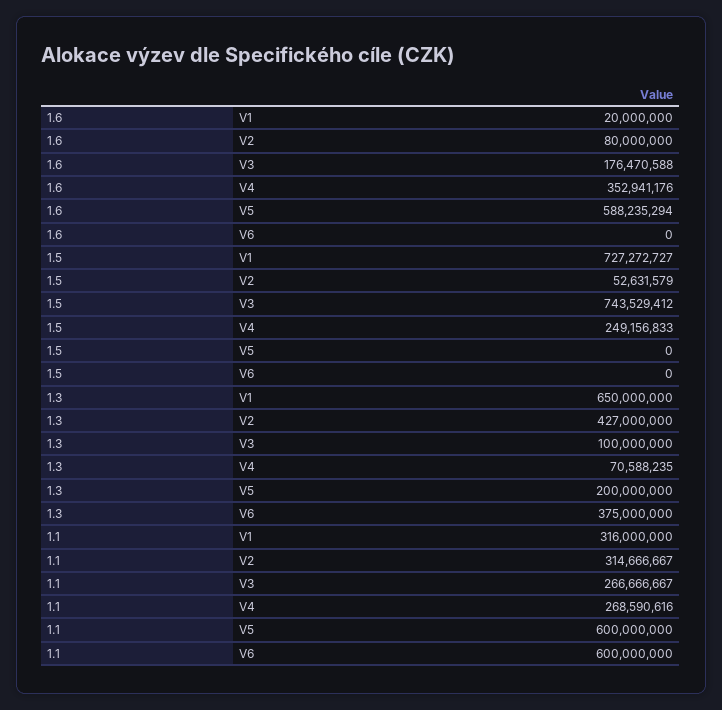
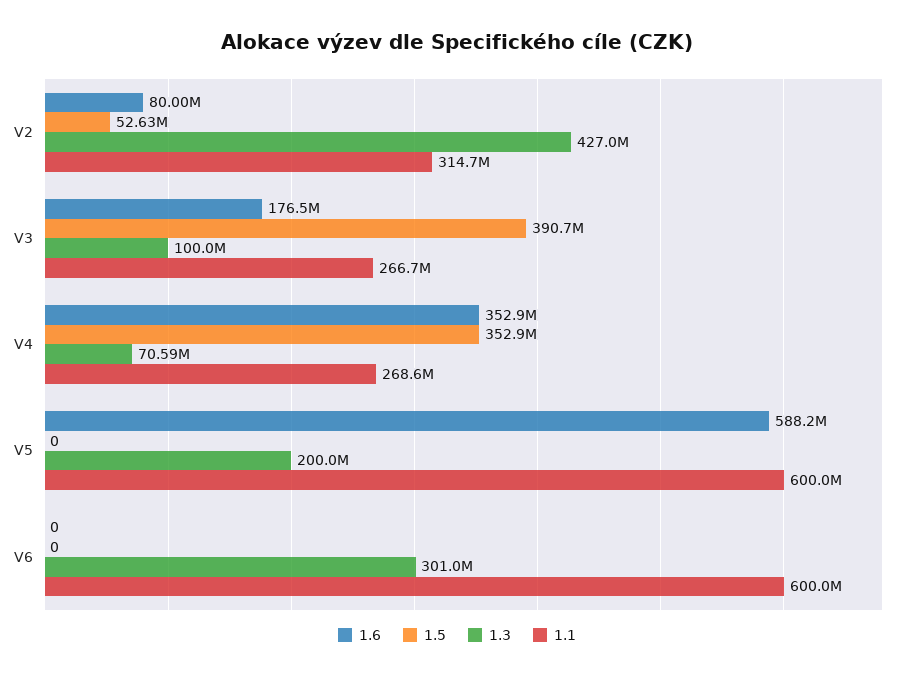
  {
    "1.6": {
-     "V1": 20000000,
      "V2": 80000000,
      "V3": 176470588,
      "V4": 352941176,
      "V5": 588235294,
      "V6": 0
    },
    "1.5": {
-     "V1": 727272727,
      "V2": 52631579,
-     "V3": 743529412,
+     "V3": 390700000,
-     "V4": 249156833,
+     "V4": 352900000,
      "V5": 0,
      "V6": 0
    },
    "1.3": {
-     "V1": 650000000,
      "V2": 427000000,
      "V3": 100000000,
      "V4": 70588235,
      "V5": 200000000,
-     "V6": 375000000
+     "V6": 301000000
    },
    "1.1": {
-     "V1": 316000000,
      "V2": 314666667,
      "V3": 266666667,
      "V4": 268590616,
      "V5": 600000000,
      "V6": 600000000
    }
  }

